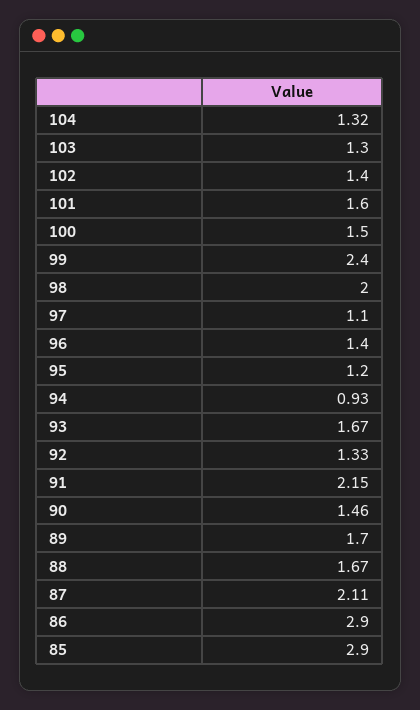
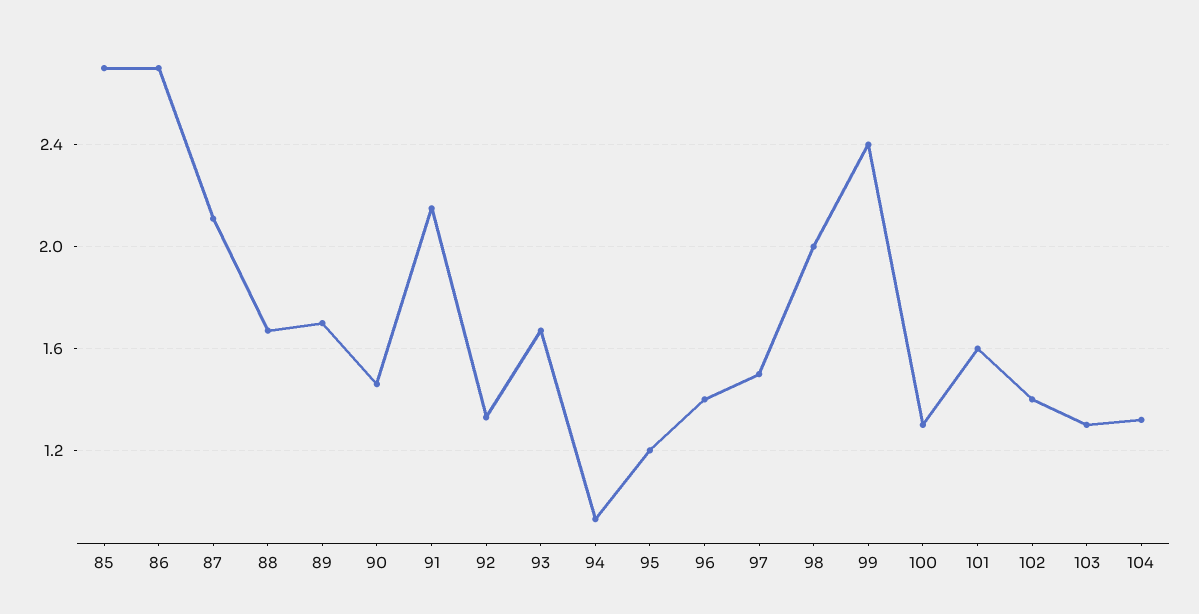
  {
    "104": 1.32,
    "103": 1.3,
    "102": 1.4,
    "101": 1.6,
-   "100": 1.5,
+   "100": 1.3,
    "99": 2.4,
    "98": 2,
-   "97": 1.1,
+   "97": 1.5,
    "96": 1.4,
    "95": 1.2,
    "94": 0.93,
    "93": 1.67,
    "92": 1.33,
    "91": 2.15,
    "90": 1.46,
    "89": 1.7,
    "88": 1.67,
    "87": 2.11,
-   "86": 2.9,
+   "86": 2.7,
-   "85": 2.9
+   "85": 2.7
  }

